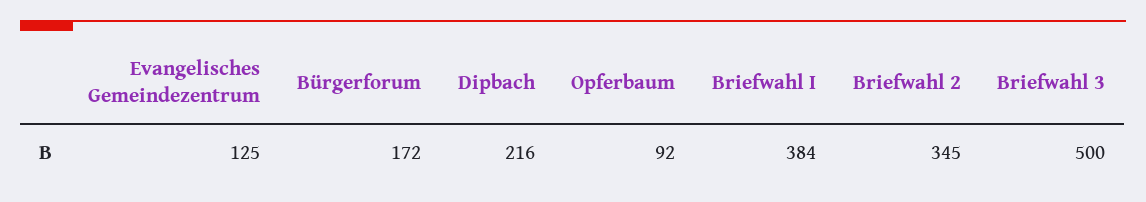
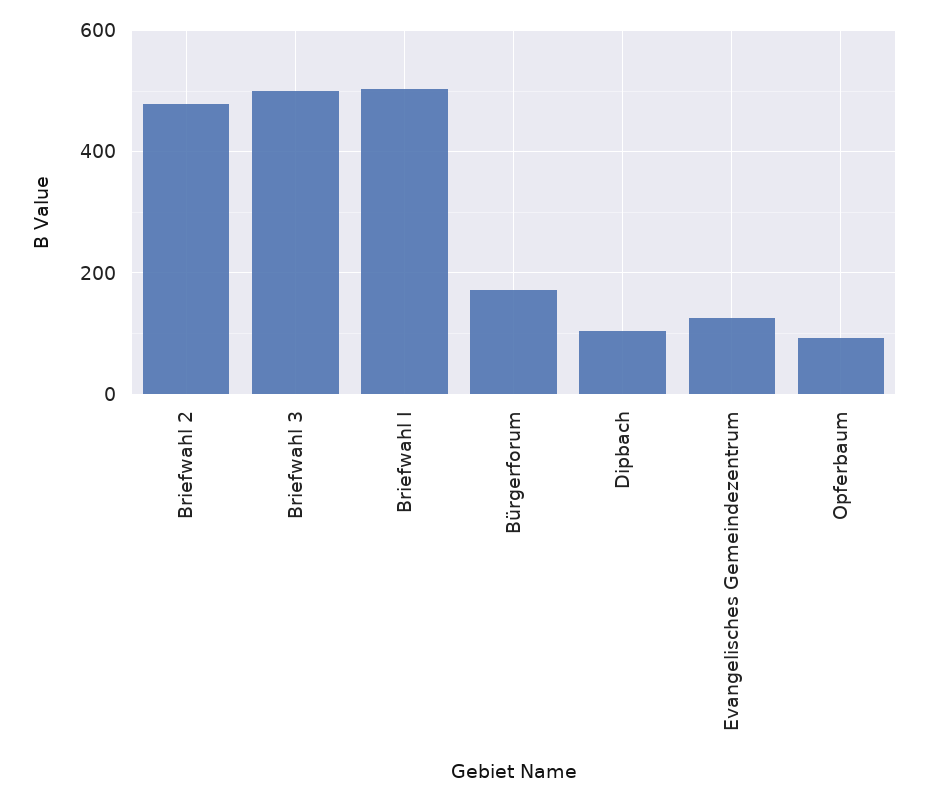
  {
    "Evangelisches Gemeindezentrum": 125,
    "Bürgerforum": 172,
-   "Dipbach": 216,
+   "Dipbach": 100,
    "Opferbaum": 92,
-   "Briefwahl I": 384,
+   "Briefwahl I": 500,
-   "Briefwahl 2": 345,
+   "Briefwahl 2": 480,
    "Briefwahl 3": 500
  }

